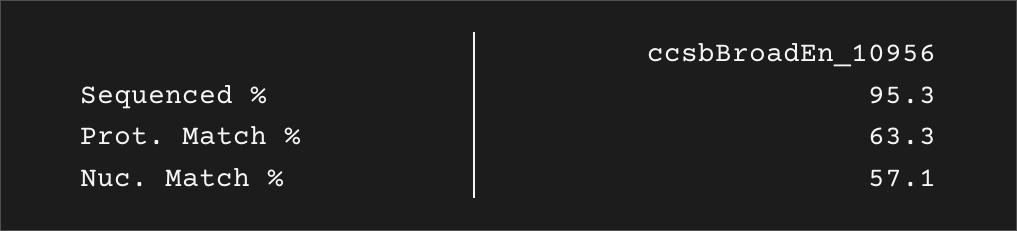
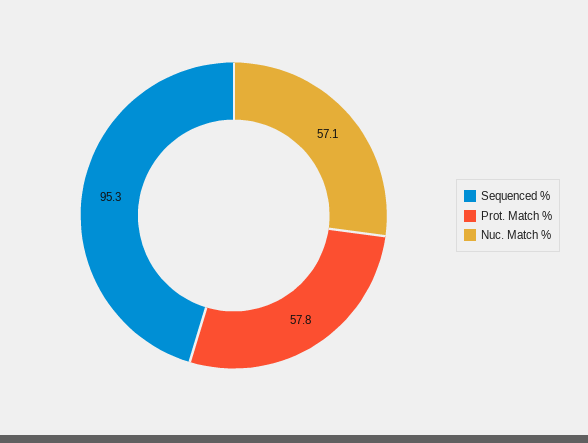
  {
    "Sequenced %": 95.3,
-   "Prot. Match %": 63.3,
+   "Prot. Match %": 57.8,
    "Nuc. Match %": 57.1
  }

